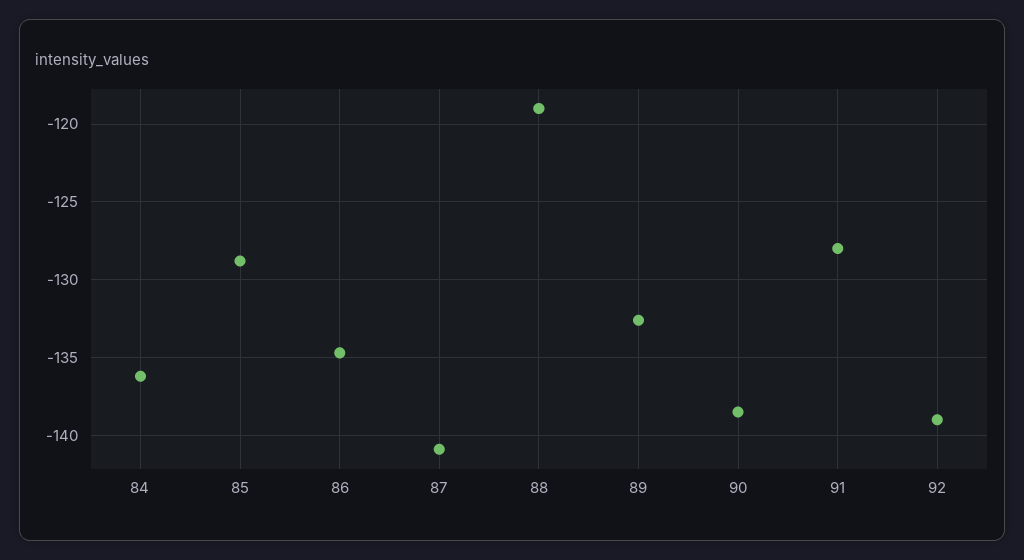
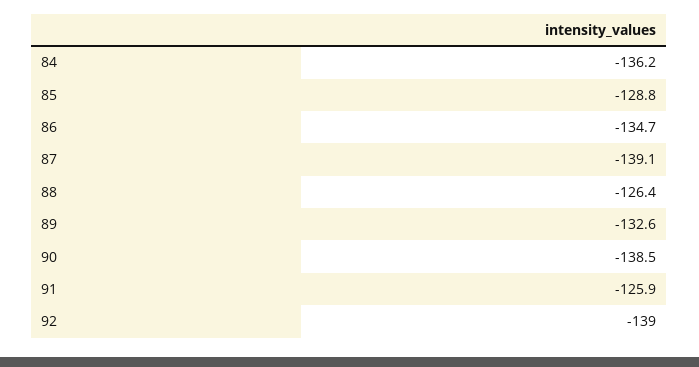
  {
    "84": -136.2,
    "85": -128.8,
    "86": -134.7,
-   "87": -141,
+   "87": -139.1,
-   "88": -119,
+   "88": -126.4,
    "89": -132.6,
    "90": -138.5,
-   "91": -128,
+   "91": -125.9,
    "92": -139
  }

